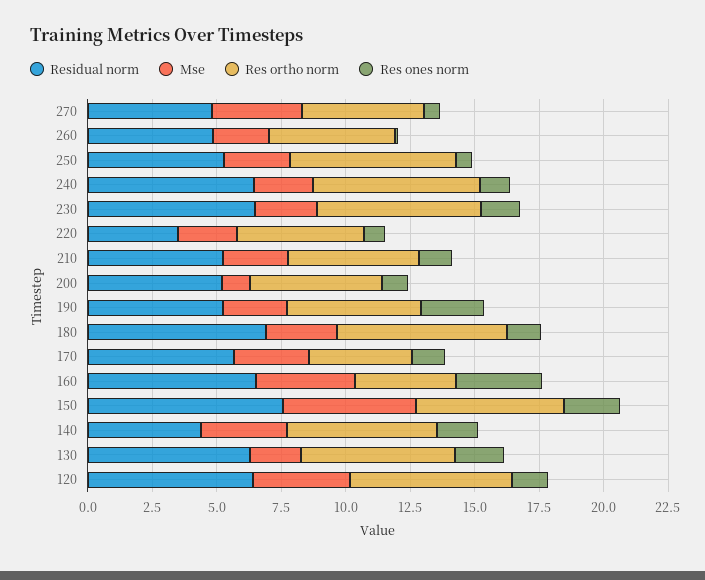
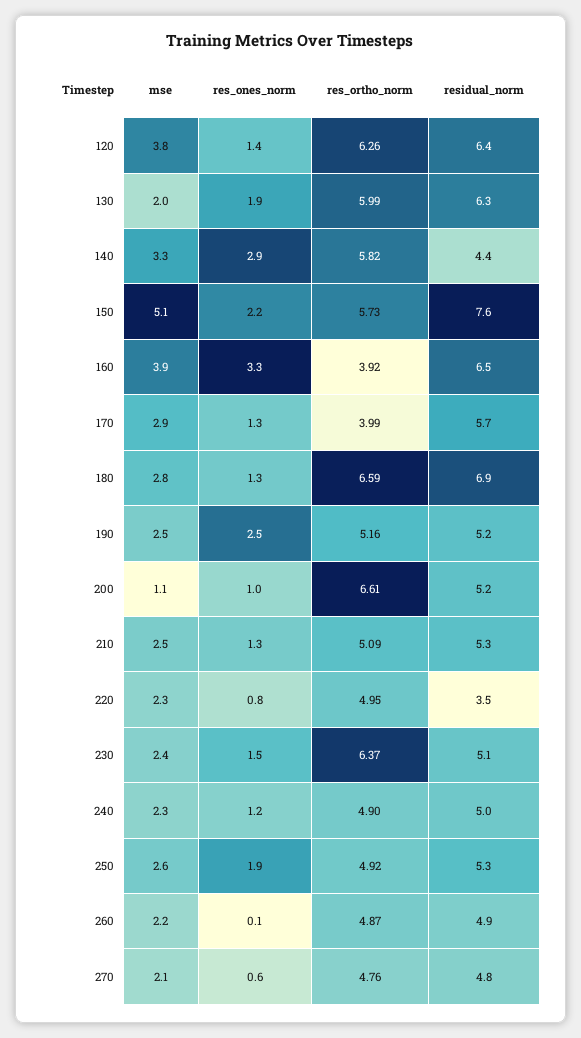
  {
    "Residual norm": {
      "270": 4.8,
      "260": 4.9,
      "250": 5.3,
-     "240": 6.5,
+     "240": 5,
-     "230": 6.5,
+     "230": 5.1,
      "220": 3.5,
      "210": 5.3,
      "200": 5.2,
      "190": 5.2,
      "180": 6.9,
      "170": 5.7,
      "160": 6.5,
      "150": 7.6,
      "140": 4.4,
      "130": 6.3,
      "120": 6.4
    },
    "Mse": {
-     "270": 3.5,
+     "270": 2.1,
      "260": 2.2,
      "250": 2.6,
      "240": 2.3,
      "230": 2.4,
      "220": 2.3,
      "210": 2.5,
      "200": 1.1,
      "190": 2.5,
      "180": 2.8,
      "170": 2.9,
      "160": 3.9,
      "150": 5.1,
      "140": 3.3,
      "130": 2,
      "120": 3.8
    },
    "Res ortho norm": {
      "270": 4.76,
      "260": 4.87,
-     "250": 6.5,
+     "250": 4.92,
-     "240": 6.5,
+     "240": 4.9,
      "230": 6.37,
      "220": 4.95,
      "210": 5.09,
-     "200": 5,
+     "200": 6.61,
      "190": 5.16,
      "180": 6.59,
      "170": 3.99,
      "160": 3.92,
      "150": 5.73,
      "140": 5.82,
      "130": 5.99,
      "120": 6.26
    },
    "Res ones norm": {
      "270": 0.6,
      "260": 0.1,
-     "250": 0.5,
+     "250": 1.9,
      "240": 1.2,
      "230": 1.5,
      "220": 0.8,
      "210": 1.3,
      "200": 1,
      "190": 2.5,
      "180": 1.3,
      "170": 1.3,
      "160": 3.3,
      "150": 2.2,
-     "140": 1.5,
+     "140": 2.9,
      "130": 1.9,
      "120": 1.4
    }
  }

